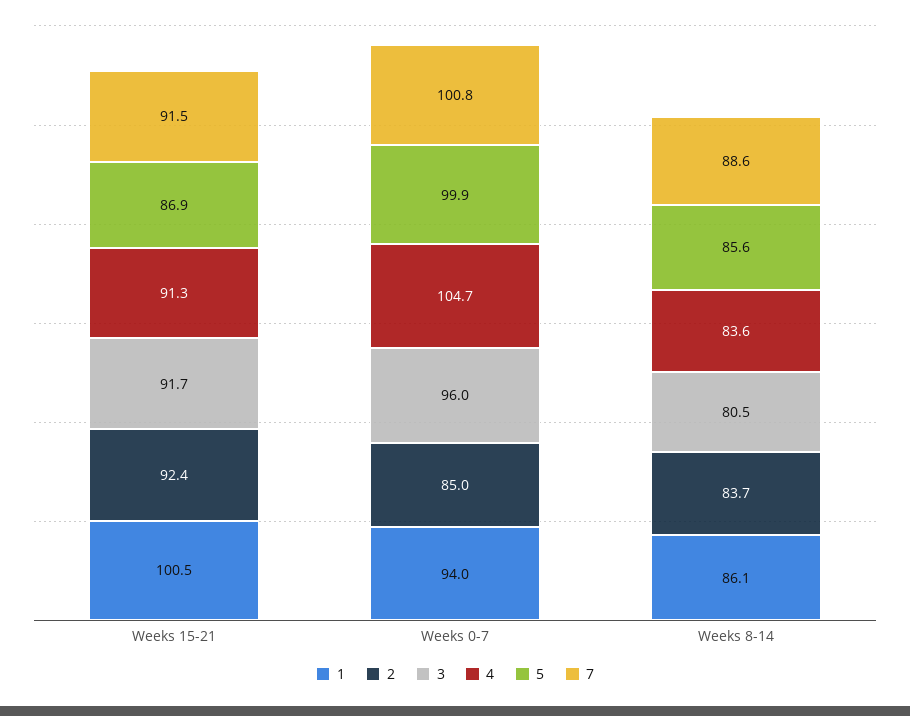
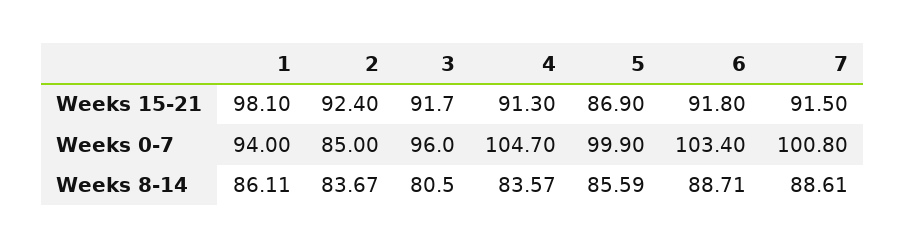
  {
    "1": {
-     "Weeks 15-21": 100.5,
+     "Weeks 15-21": 98.1,
      "Weeks 0-7": 94,
      "Weeks 8-14": 86.11
    },
    "2": {
      "Weeks 15-21": 92.4,
      "Weeks 0-7": 85,
      "Weeks 8-14": 83.67
    },
    "3": {
      "Weeks 15-21": 91.7,
      "Weeks 0-7": 96,
      "Weeks 8-14": 80.5
    },
    "4": {
      "Weeks 15-21": 91.3,
      "Weeks 0-7": 104.7,
      "Weeks 8-14": 83.57
    },
    "5": {
      "Weeks 15-21": 86.9,
      "Weeks 0-7": 99.9,
      "Weeks 8-14": 85.59
    },
    "7": {
      "Weeks 15-21": 91.5,
      "Weeks 0-7": 100.8,
      "Weeks 8-14": 88.61
-   }
+   },
+   "6": {
+     "Weeks 15-21": 91.8,
+     "Weeks 0-7": 103.4,
+     "Weeks 8-14": 88.71
+   }
  }

